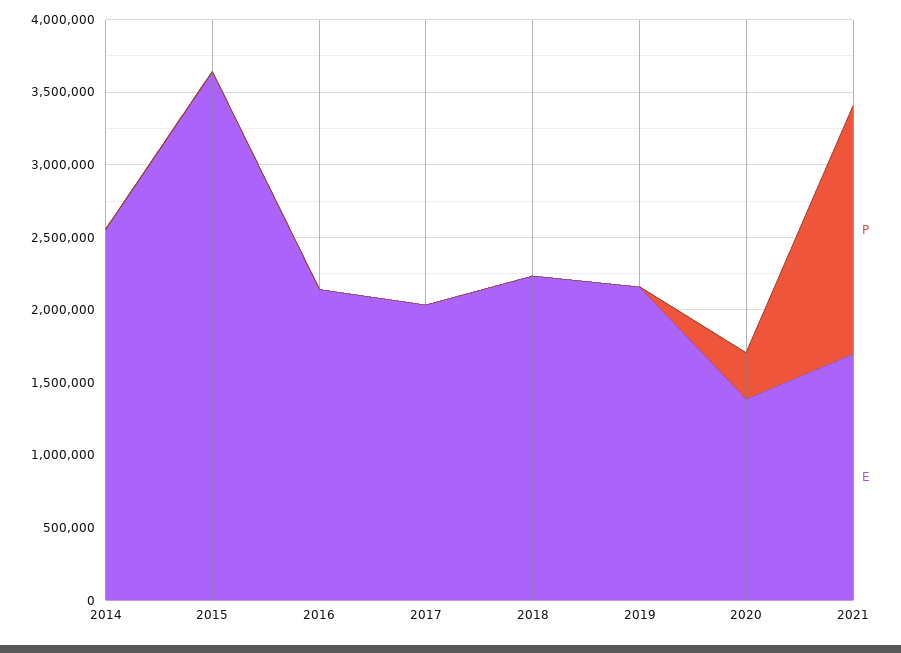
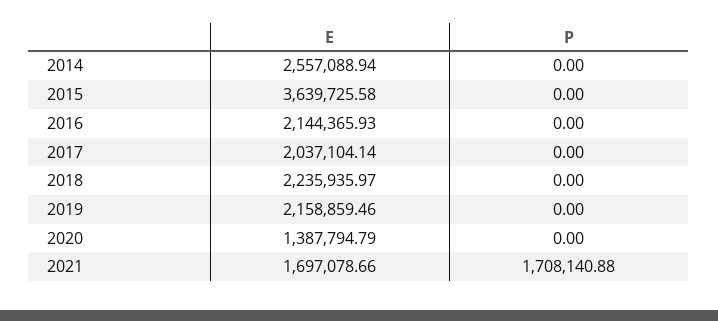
  {
    "P": {
      "2014": 0,
      "2015": 0,
      "2016": 0,
      "2017": 0,
      "2018": 0,
      "2019": 0,
-     "2020": 300000,
+     "2020": 0,
      "2021": 1708140.88
    },
    "E": {
      "2014": 2557088.94,
      "2015": 3639725.58,
      "2016": 2144365.93,
      "2017": 2037104.14,
      "2018": 2235935.97,
      "2019": 2158859.46,
      "2020": 1387794.79,
      "2021": 1697078.66
    }
  }

